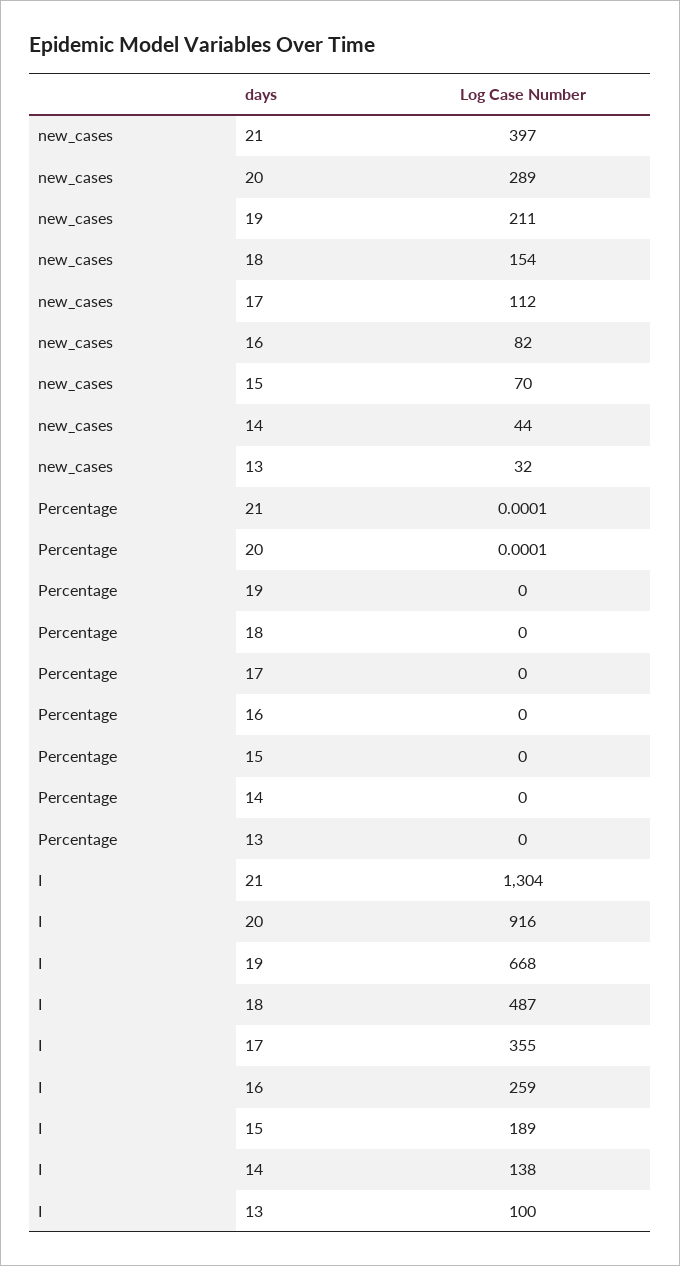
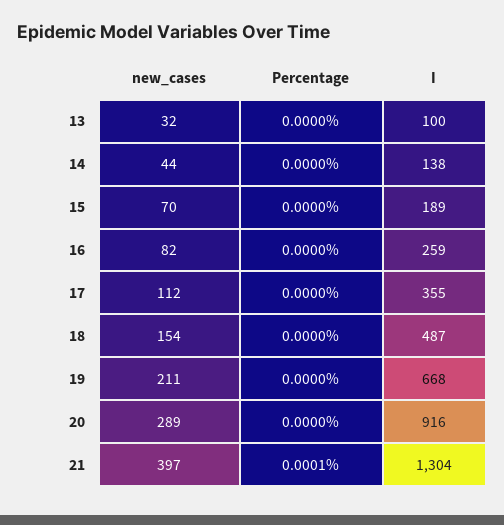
  {
    "new_cases": {
      "21": 397,
      "20": 289,
      "19": 211,
      "18": 154,
      "17": 112,
      "16": 82,
      "15": 70,
      "14": 44,
      "13": 32
    },
    "Percentage": {
      "21": 0.0001,
-     "20": 0.0001,
+     "20": 0,
      "19": 0,
      "18": 0,
      "17": 0,
      "16": 0,
      "15": 0,
      "14": 0,
      "13": 0
    },
    "I": {
      "21": 1304,
      "20": 916,
      "19": 668,
      "18": 487,
      "17": 355,
      "16": 259,
      "15": 189,
      "14": 138,
      "13": 100
    }
  }

